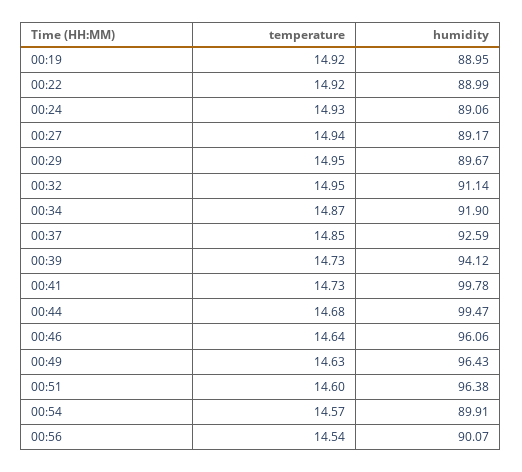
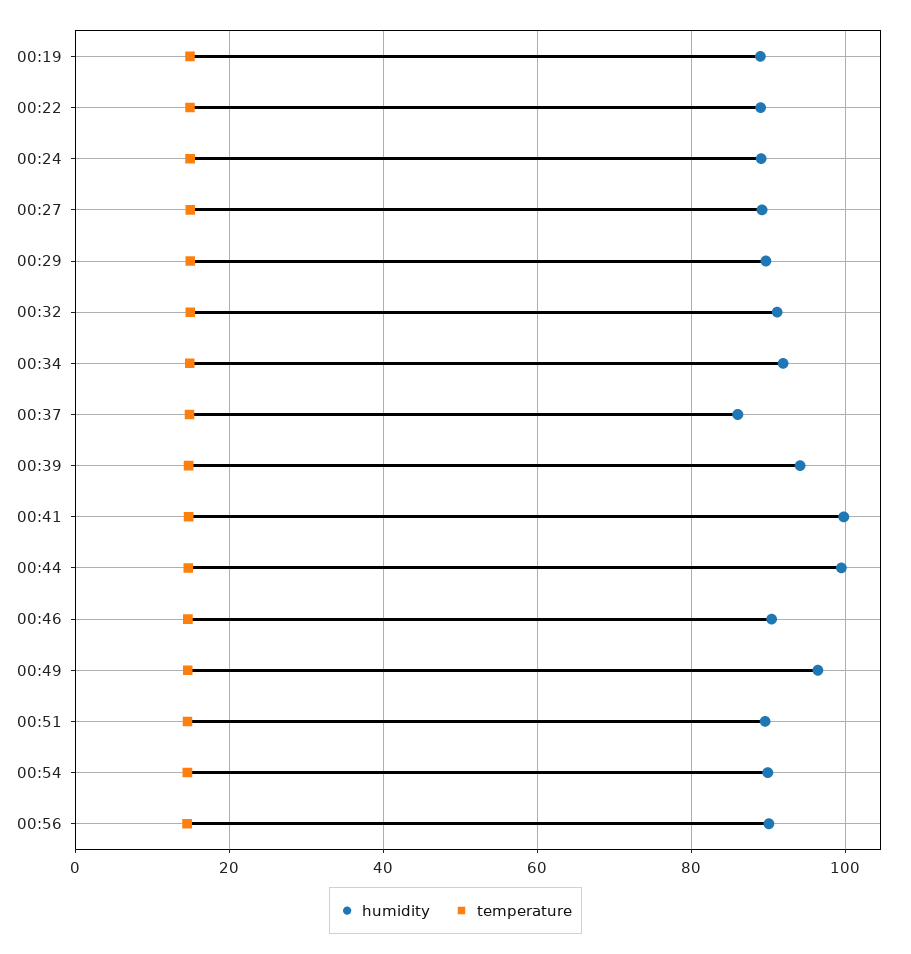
  {
    "temperature": {
      "00:19": 14.92,
      "00:22": 14.92,
      "00:24": 14.93,
      "00:27": 14.94,
      "00:29": 14.95,
      "00:32": 14.95,
      "00:34": 14.87,
      "00:37": 14.85,
      "00:39": 14.73,
      "00:41": 14.73,
      "00:44": 14.68,
      "00:46": 14.64,
      "00:49": 14.63,
      "00:51": 14.6,
      "00:54": 14.57,
      "00:56": 14.54
    },
    "humidity": {
      "00:19": 88.95,
      "00:22": 88.99,
      "00:24": 89.06,
      "00:27": 89.17,
      "00:29": 89.67,
      "00:32": 91.14,
      "00:34": 91.9,
-     "00:37": 92.59,
+     "00:37": 86,
      "00:39": 94.12,
      "00:41": 99.78,
      "00:44": 99.47,
-     "00:46": 96.06,
+     "00:46": 90,
      "00:49": 96.43,
-     "00:51": 96.38,
+     "00:51": 90,
      "00:54": 89.91,
      "00:56": 90.07
    }
  }

